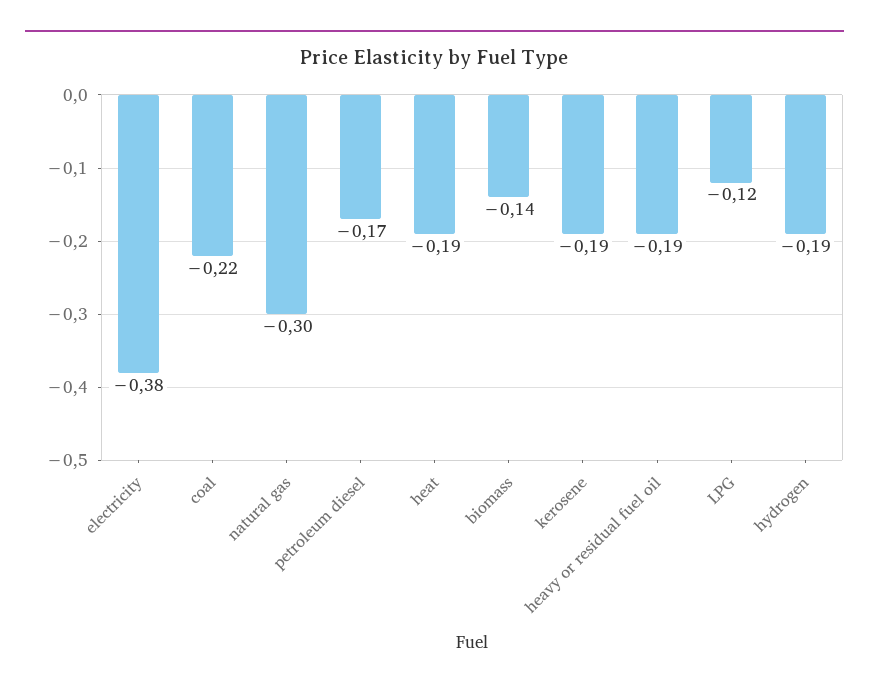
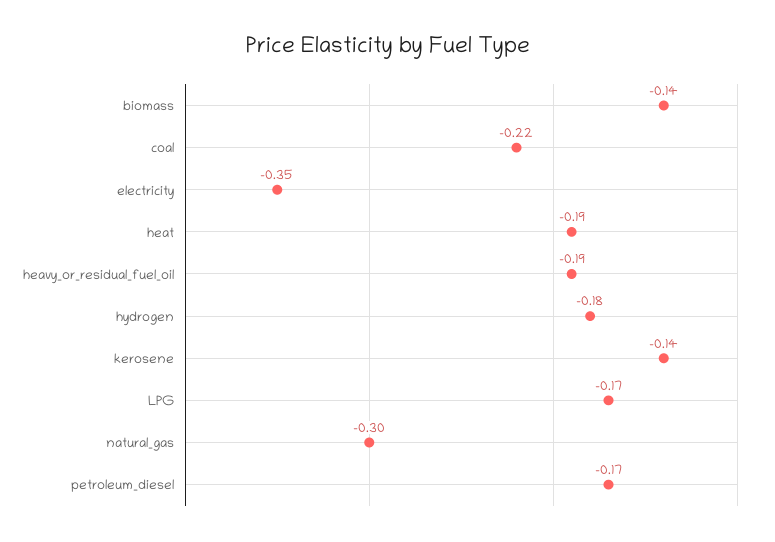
  {
-   "electricity": -0.38,
+   "electricity": -0.35,
    "coal": -0.22,
    "natural gas": -0.3,
    "petroleum diesel": -0.17,
    "heat": -0.19,
    "biomass": -0.14,
-   "kerosene": -0.19,
+   "kerosene": -0.14,
    "heavy or residual fuel oil": -0.19,
-   "LPG": -0.12,
+   "LPG": -0.17,
-   "hydrogen": -0.19
+   "hydrogen": -0.18
  }

